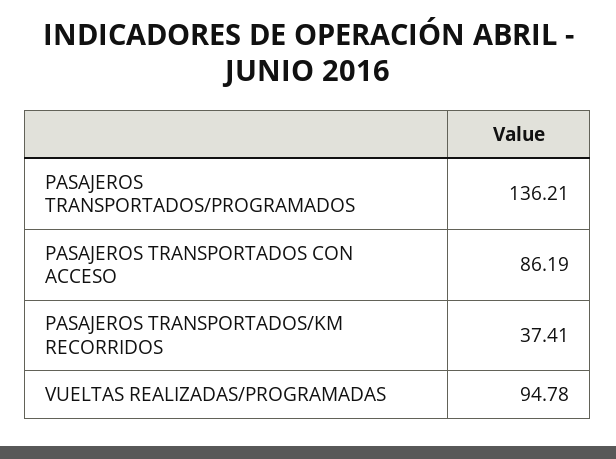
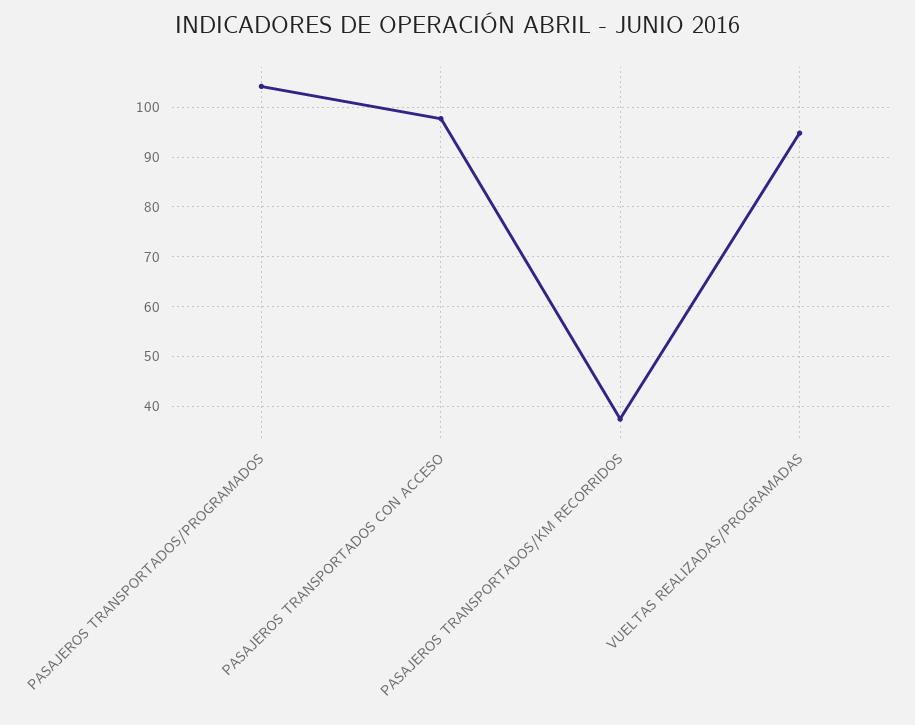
  {
-   "PASAJEROS TRANSPORTADOS/PROGRAMADOS": 136.21,
+   "PASAJEROS TRANSPORTADOS/PROGRAMADOS": 104,
-   "PASAJEROS TRANSPORTADOS CON ACCESO": 86.19,
+   "PASAJEROS TRANSPORTADOS CON ACCESO": 98,
    "PASAJEROS TRANSPORTADOS/KM RECORRIDOS": 37.41,
    "VUELTAS REALIZADAS/PROGRAMADAS": 94.78
  }

